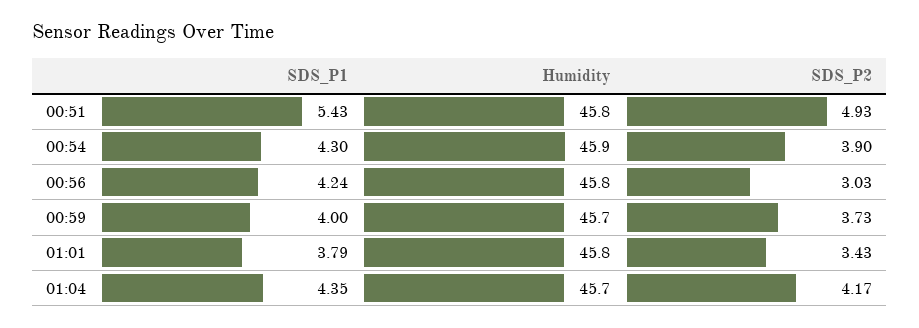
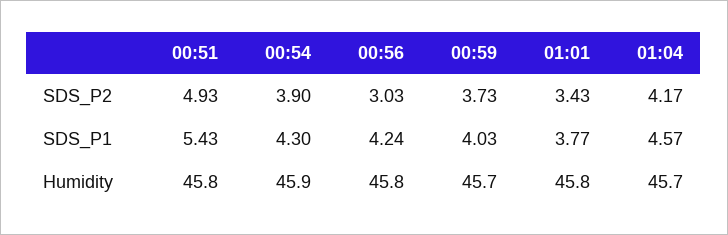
  {
    "SDS_P1": {
      "00:51": 5.43,
      "00:54": 4.3,
      "00:56": 4.24,
-     "00:59": 4,
+     "00:59": 4.03,
-     "01:01": 3.79,
+     "01:01": 3.77,
-     "01:04": 4.35
+     "01:04": 4.57
    },
    "Humidity": {
      "00:51": 45.8,
      "00:54": 45.9,
      "00:56": 45.8,
      "00:59": 45.7,
      "01:01": 45.8,
      "01:04": 45.7
    },
    "SDS_P2": {
      "00:51": 4.93,
      "00:54": 3.9,
      "00:56": 3.03,
      "00:59": 3.73,
      "01:01": 3.43,
      "01:04": 4.17
    }
  }

